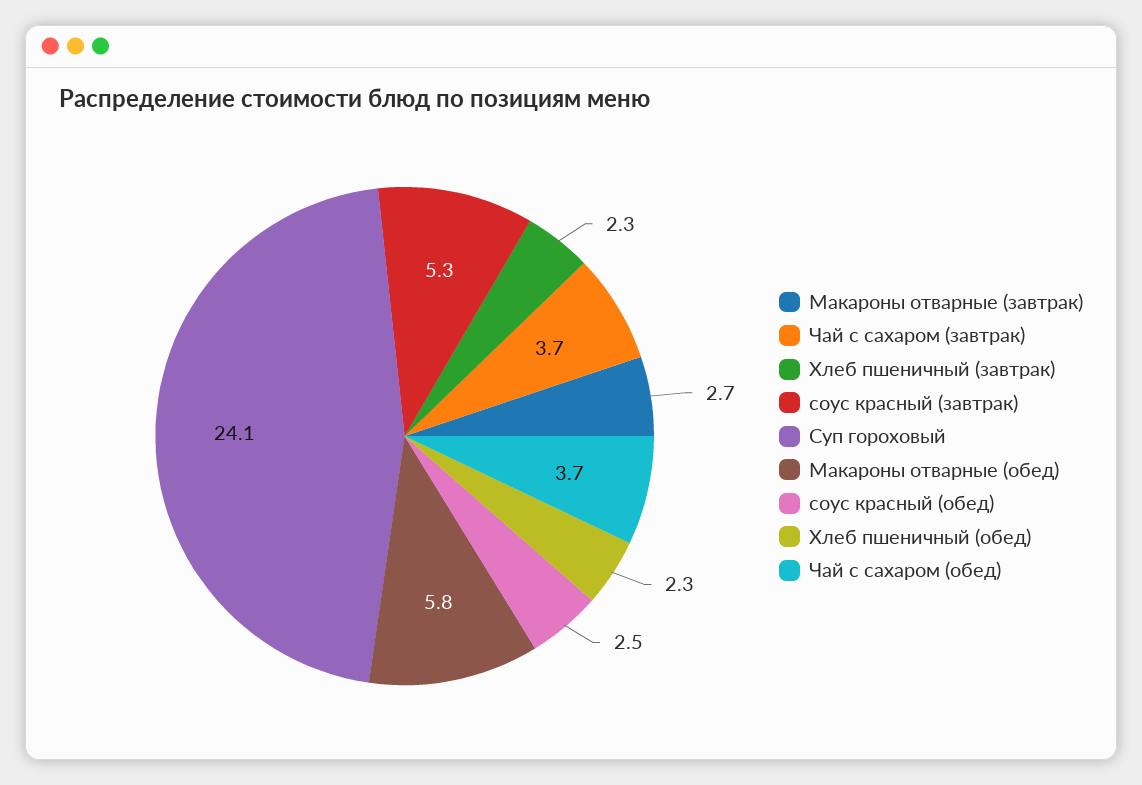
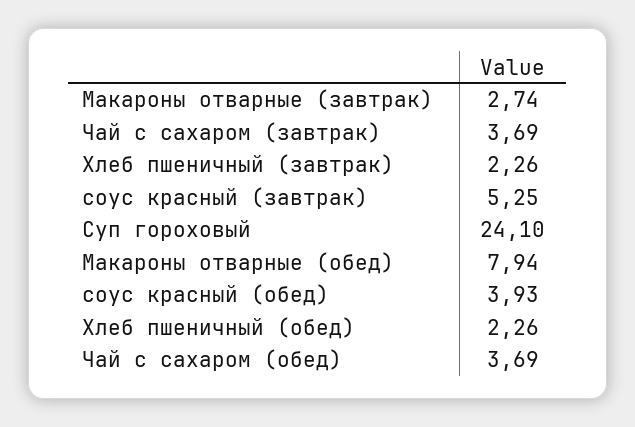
  {
    "Макароны отварные (завтрак)": 2.74,
    "Чай с сахаром (завтрак)": 3.69,
    "Хлеб пшеничный (завтрак)": 2.26,
    "соус красный (завтрак)": 5.25,
    "Суп гороховый": 24.1,
-   "Макароны отварные (обед)": 5.8,
+   "Макароны отварные (обед)": 7.94,
-   "соус красный (обед)": 2.5,
+   "соус красный (обед)": 3.93,
    "Хлеб пшеничный (обед)": 2.26,
    "Чай с сахаром (обед)": 3.69
  }

